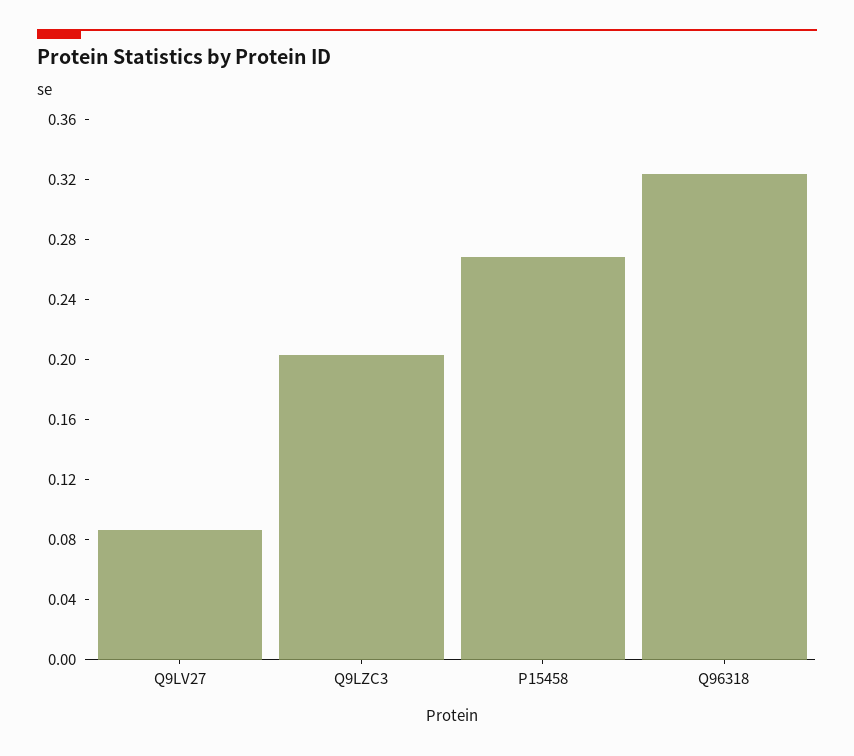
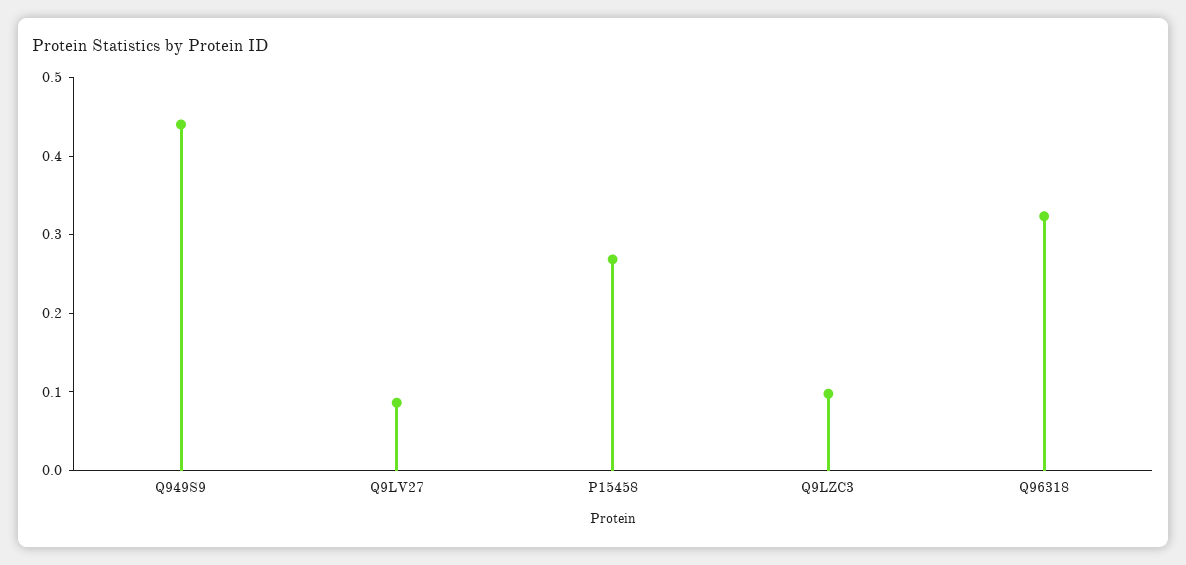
  {
    "Q9LV27": 0.09,
-   "Q9LZC3": 0.2,
+   "Q9LZC3": 0.1,
    "P15458": 0.27,
-   "Q96318": 0.32
+   "Q96318": 0.32,
+   "Q949S9": 0.44
  }

